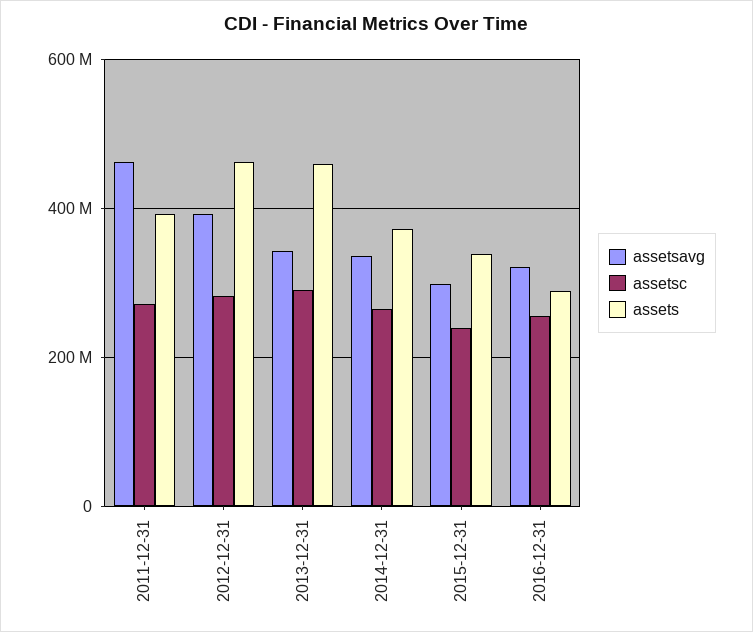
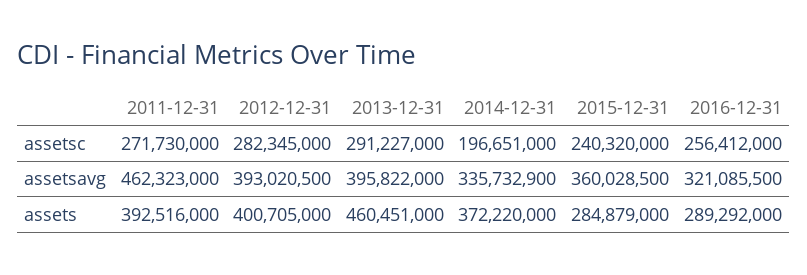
  {
    "assetsavg": {
      "2011-12-31": 462323000,
      "2012-12-31": 393020500,
-     "2013-12-31": 340000000,
+     "2013-12-31": 395822000,
      "2014-12-31": 335732900,
-     "2015-12-31": 300000000,
+     "2015-12-31": 360028500,
      "2016-12-31": 321085500
    },
    "assetsc": {
      "2011-12-31": 271730000,
      "2012-12-31": 282345000,
      "2013-12-31": 291227000,
-     "2014-12-31": 260000000,
+     "2014-12-31": 196651000,
      "2015-12-31": 240320000,
      "2016-12-31": 256412000
    },
    "assets": {
      "2011-12-31": 392516000,
-     "2012-12-31": 460000000,
+     "2012-12-31": 400705000,
      "2013-12-31": 460451000,
      "2014-12-31": 372220000,
-     "2015-12-31": 340000000,
+     "2015-12-31": 284879000,
      "2016-12-31": 289292000
    }
  }

